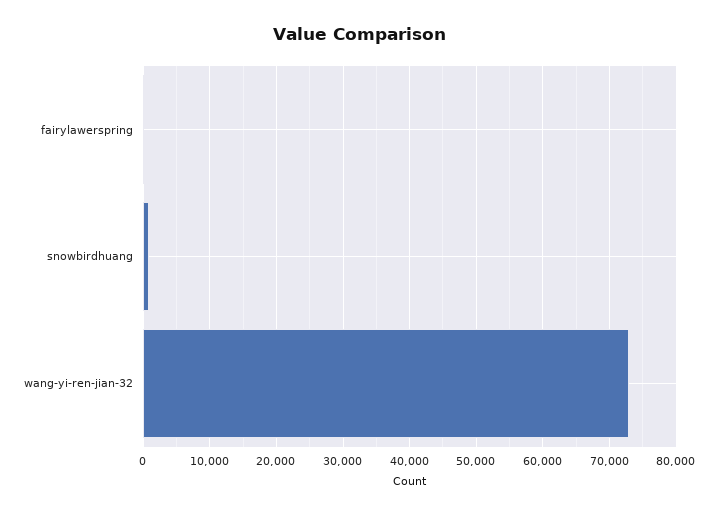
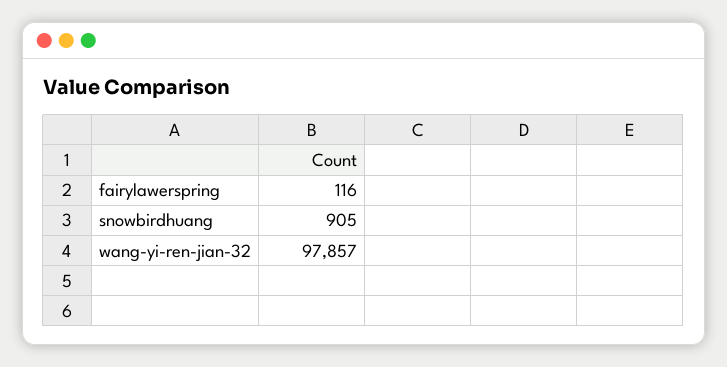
  {
    "fairylawerspring": 116,
    "snowbirdhuang": 905,
-   "wang-yi-ren-jian-32": 73000
+   "wang-yi-ren-jian-32": 97857
  }

